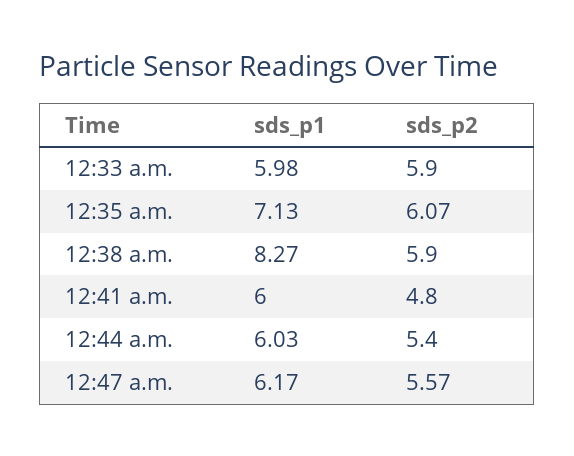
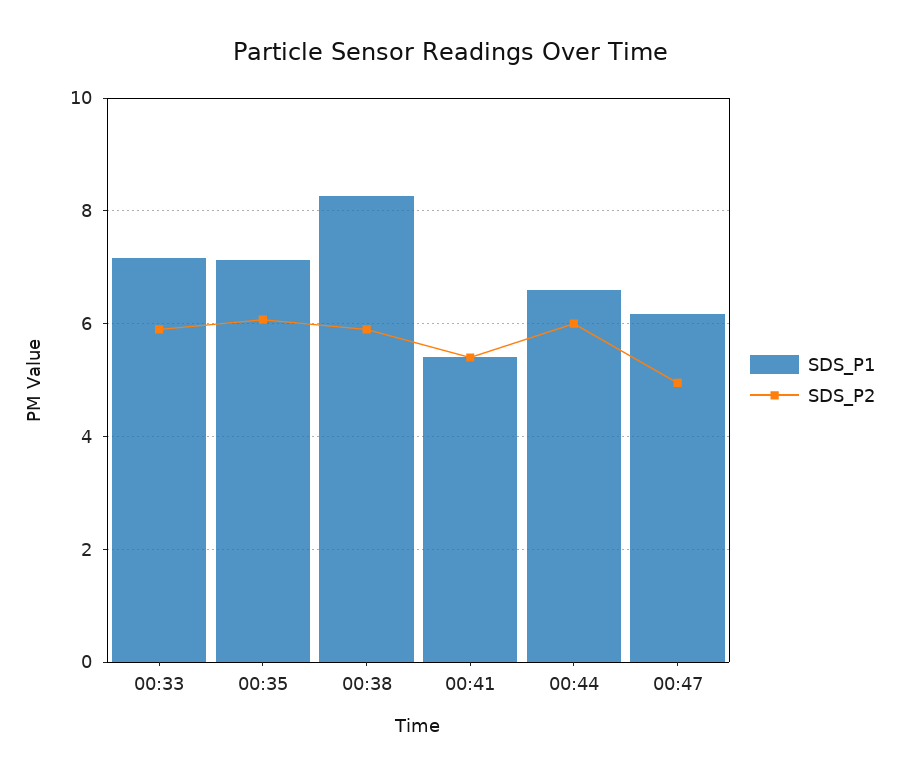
  {
    "sds_p1": {
-     "12:33 a.m.": 5.98,
+     "12:33 a.m.": 7.2,
      "12:35 a.m.": 7.13,
      "12:38 a.m.": 8.27,
-     "12:41 a.m.": 6,
+     "12:41 a.m.": 5.4,
-     "12:44 a.m.": 6.03,
+     "12:44 a.m.": 6.6,
      "12:47 a.m.": 6.17
    },
    "sds_p2": {
      "12:33 a.m.": 5.9,
      "12:35 a.m.": 6.07,
      "12:38 a.m.": 5.9,
-     "12:41 a.m.": 4.8,
+     "12:41 a.m.": 5.4,
-     "12:44 a.m.": 5.4,
+     "12:44 a.m.": 6,
-     "12:47 a.m.": 5.57
+     "12:47 a.m.": 5
    }
  }

